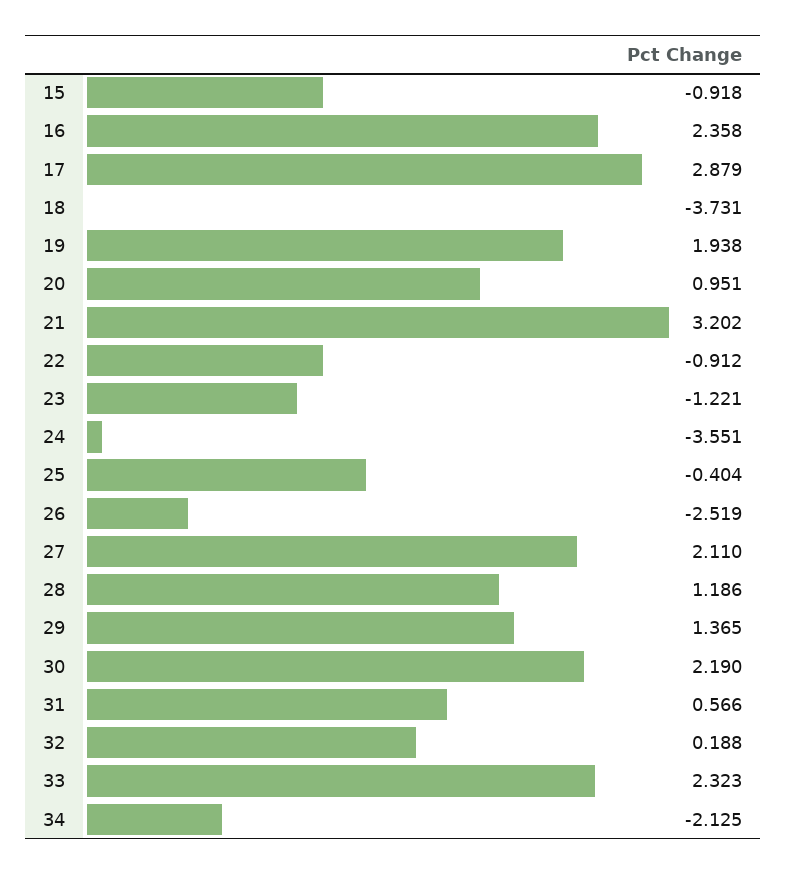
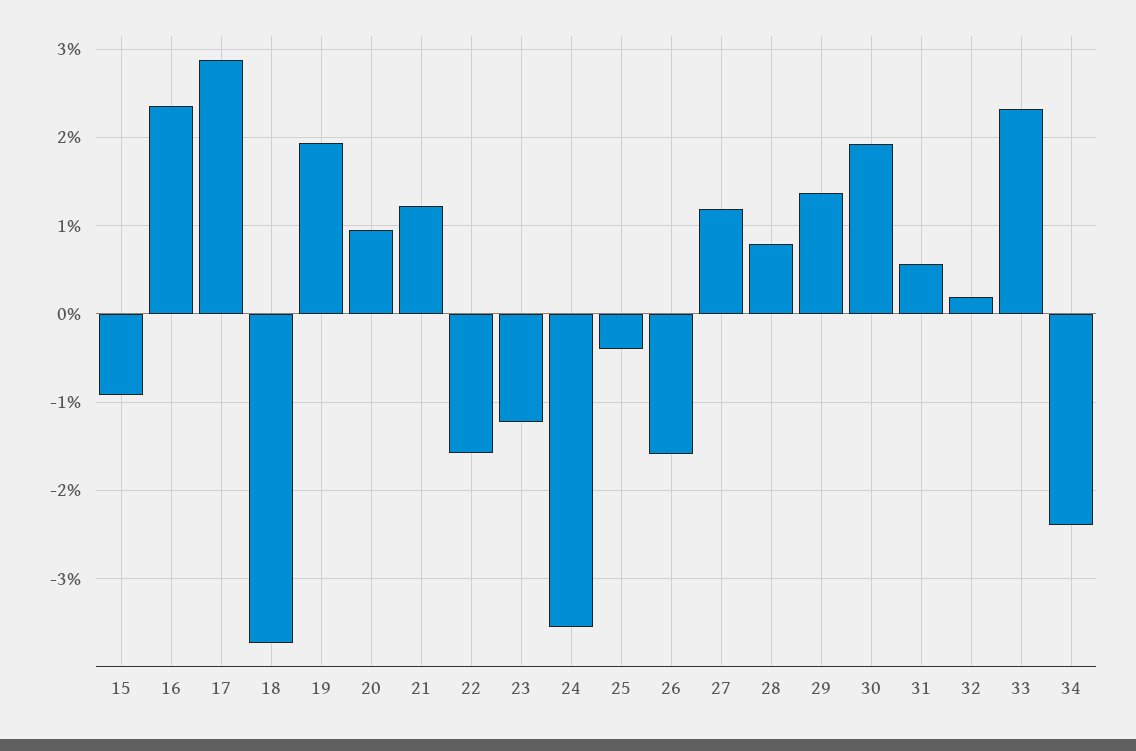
  {
    "15": -0.918,
    "16": 2.358,
    "17": 2.879,
    "18": -3.731,
    "19": 1.938,
    "20": 0.951,
-   "21": 3.202,
+   "21": 1.2,
-   "22": -0.912,
+   "22": -1.6,
    "23": -1.221,
    "24": -3.551,
    "25": -0.404,
-   "26": -2.519,
+   "26": -1.6,
-   "27": 2.11,
+   "27": 1.2,
-   "28": 1.186,
+   "28": 0.8,
    "29": 1.365,
-   "30": 2.19,
+   "30": 1.9,
    "31": 0.566,
    "32": 0.188,
    "33": 2.323,
-   "34": -2.125
+   "34": -2.4
  }

